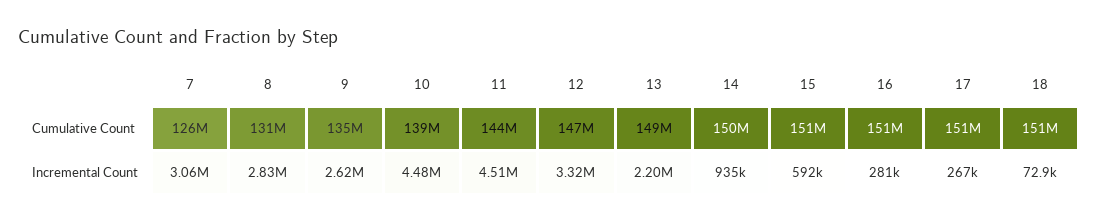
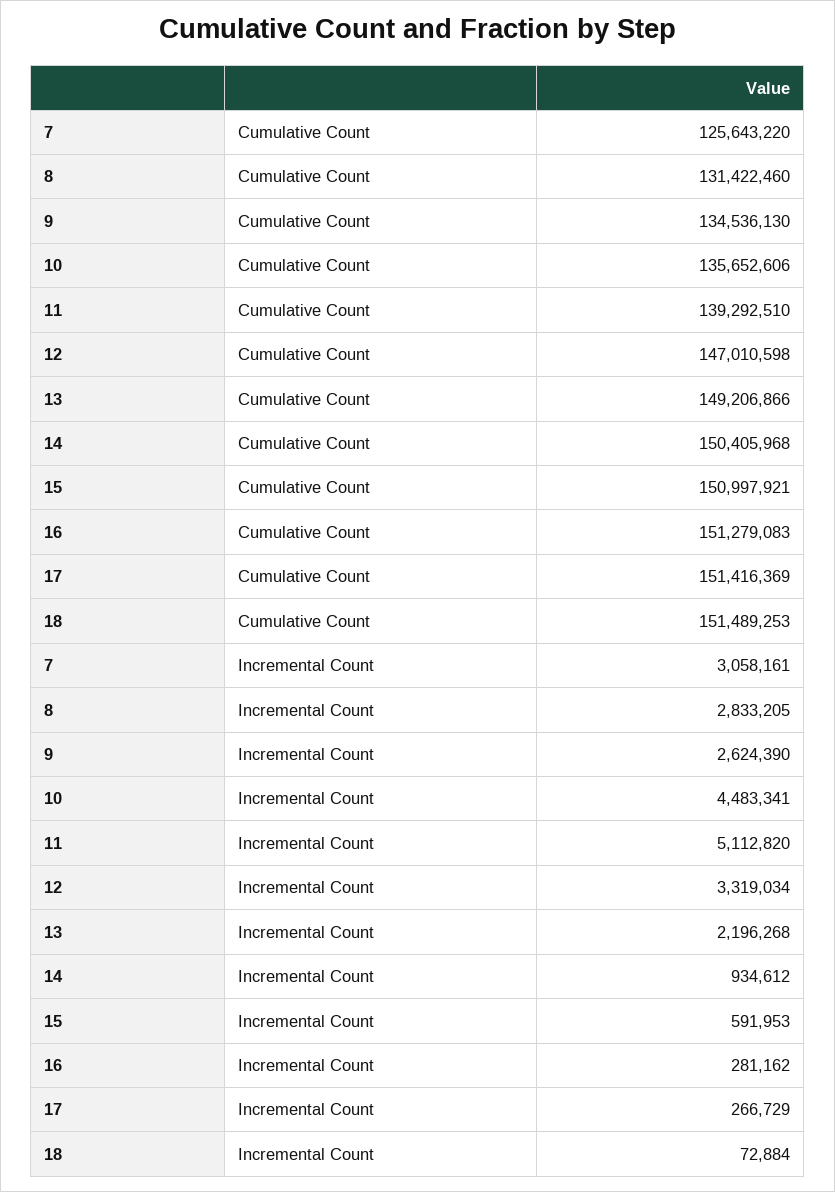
  {
    "7": {
      "Cumulative Count": 125643220,
      "Incremental Count": 3058161
    },
    "8": {
      "Cumulative Count": 131422460,
      "Incremental Count": 2833205
    },
    "9": {
      "Cumulative Count": 134536130,
      "Incremental Count": 2624390
    },
    "10": {
-     "Cumulative Count": 139000000,
+     "Cumulative Count": 135652606,
      "Incremental Count": 4483341
    },
    "11": {
-     "Cumulative Count": 144000000,
+     "Cumulative Count": 139292510,
-     "Incremental Count": 4510000
+     "Incremental Count": 5112820
    },
    "12": {
      "Cumulative Count": 147010598,
      "Incremental Count": 3319034
    },
    "13": {
      "Cumulative Count": 149206866,
      "Incremental Count": 2196268
    },
    "14": {
      "Cumulative Count": 150405968,
      "Incremental Count": 934612
    },
    "15": {
      "Cumulative Count": 150997921,
      "Incremental Count": 591953
    },
    "16": {
      "Cumulative Count": 151279083,
      "Incremental Count": 281162
    },
    "17": {
      "Cumulative Count": 151416369,
      "Incremental Count": 266729
    },
    "18": {
      "Cumulative Count": 151489253,
      "Incremental Count": 72884
    }
  }

